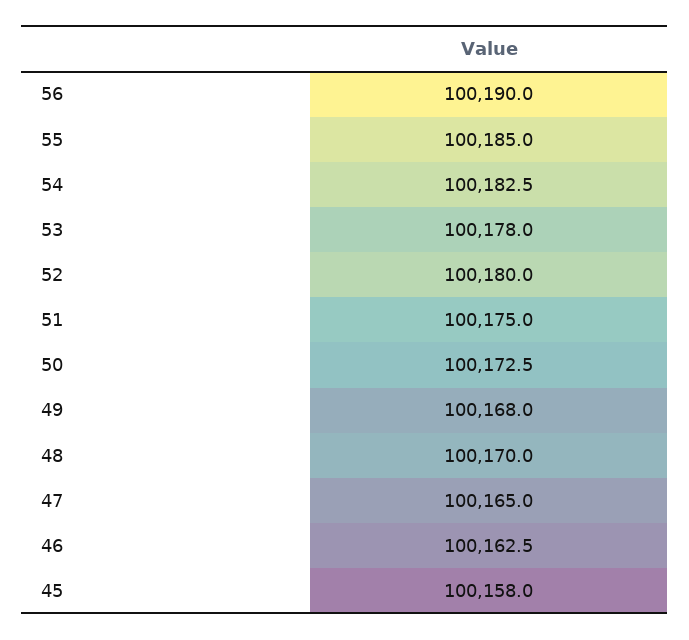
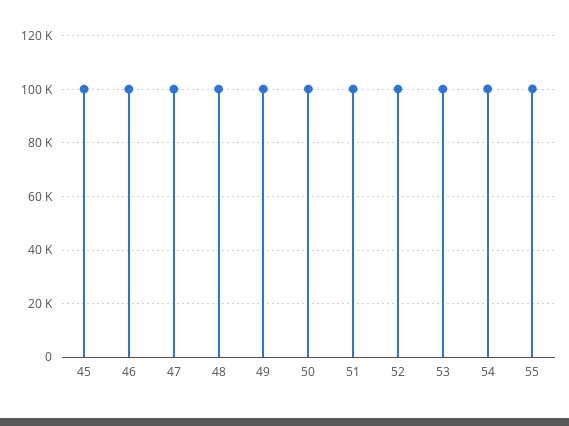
  {
-   "56": 100190,
    "55": 100185,
    "54": 100182.5,
    "53": 100178,
    "52": 100180,
    "51": 100175,
    "50": 100172.5,
    "49": 100168,
    "48": 100170,
    "47": 100165,
    "46": 100162.5,
    "45": 100158
  }

